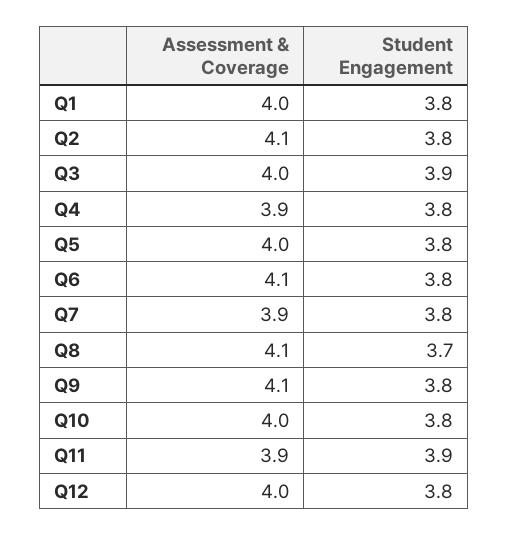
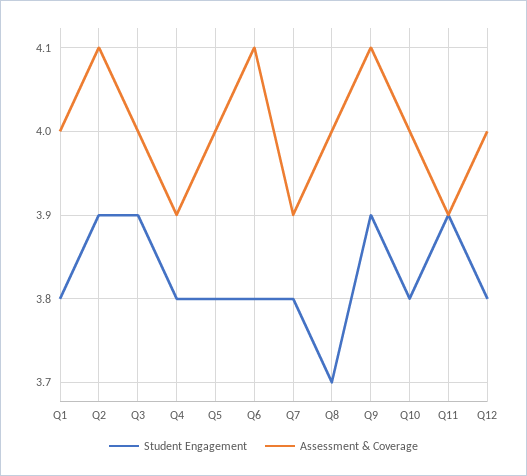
  {
    "Assessment & Coverage": {
      "Q1": 4,
      "Q2": 4.1,
      "Q3": 4,
      "Q4": 3.9,
      "Q5": 4,
      "Q6": 4.1,
      "Q7": 3.9,
-     "Q8": 4.1,
+     "Q8": 4,
      "Q9": 4.1,
      "Q10": 4,
      "Q11": 3.9,
      "Q12": 4
    },
    "Student Engagement": {
      "Q1": 3.8,
-     "Q2": 3.8,
+     "Q2": 3.9,
      "Q3": 3.9,
      "Q4": 3.8,
      "Q5": 3.8,
      "Q6": 3.8,
      "Q7": 3.8,
      "Q8": 3.7,
-     "Q9": 3.8,
+     "Q9": 3.9,
      "Q10": 3.8,
      "Q11": 3.9,
      "Q12": 3.8
    }
  }

